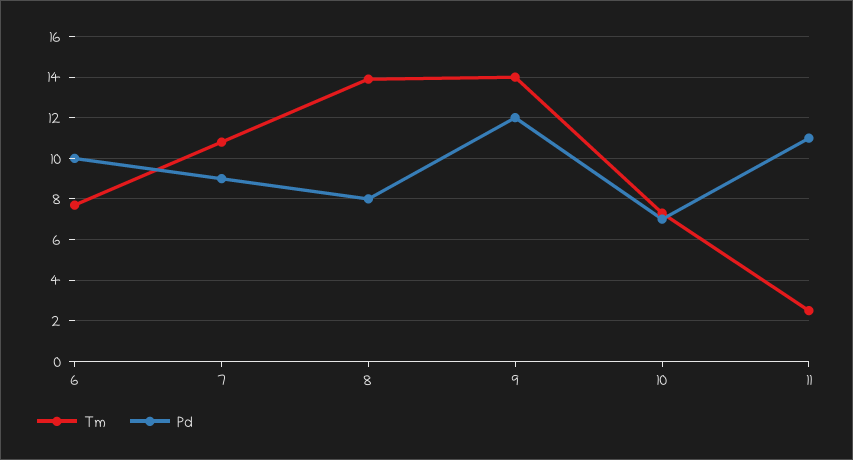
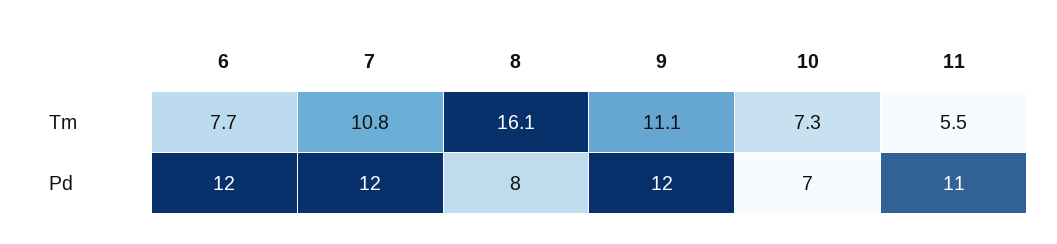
  {
    "Tm": {
      "6": 7.7,
      "7": 10.8,
-     "8": 14,
+     "8": 16.1,
-     "9": 14,
+     "9": 11.1,
      "10": 7.3,
-     "11": 2.5
+     "11": 5.5
    },
    "Pd": {
-     "6": 10,
+     "6": 12,
-     "7": 9,
+     "7": 12,
      "8": 8,
      "9": 12,
      "10": 7,
      "11": 11
    }
  }

